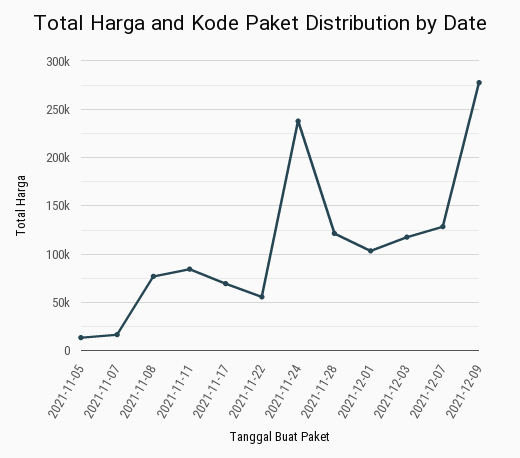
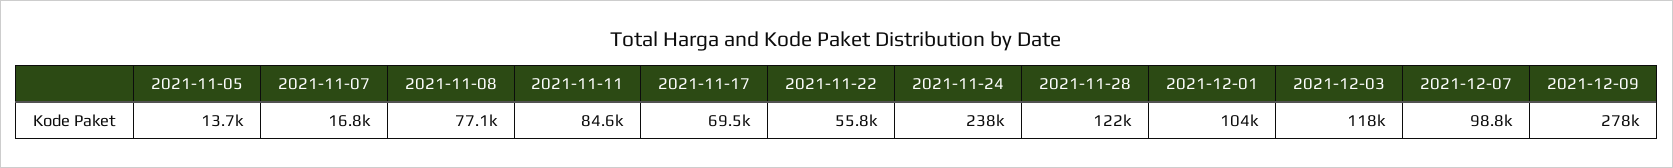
  {
    "2021-11-05": 13700,
    "2021-11-07": 16800,
    "2021-11-08": 77100,
    "2021-11-11": 84600,
    "2021-11-17": 69500,
    "2021-11-22": 55800,
    "2021-11-24": 238000,
    "2021-11-28": 122000,
    "2021-12-01": 104000,
    "2021-12-03": 118000,
-   "2021-12-07": 130000,
+   "2021-12-07": 98800,
    "2021-12-09": 278000
  }

